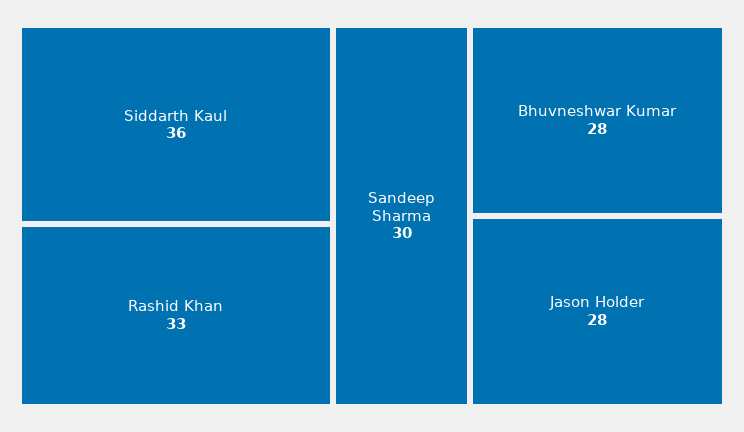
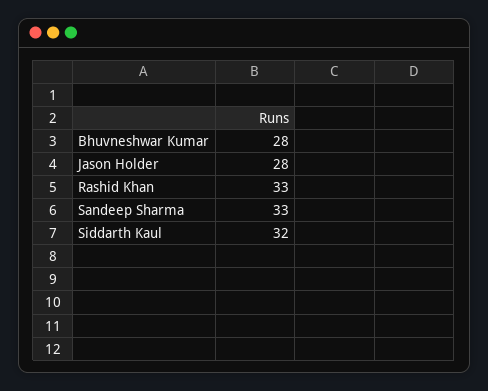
  {
-   "Siddarth Kaul": 36,
+   "Siddarth Kaul": 32,
    "Rashid Khan": 33,
-   "Sandeep Sharma": 30,
+   "Sandeep Sharma": 33,
    "Bhuvneshwar Kumar": 28,
    "Jason Holder": 28
  }

